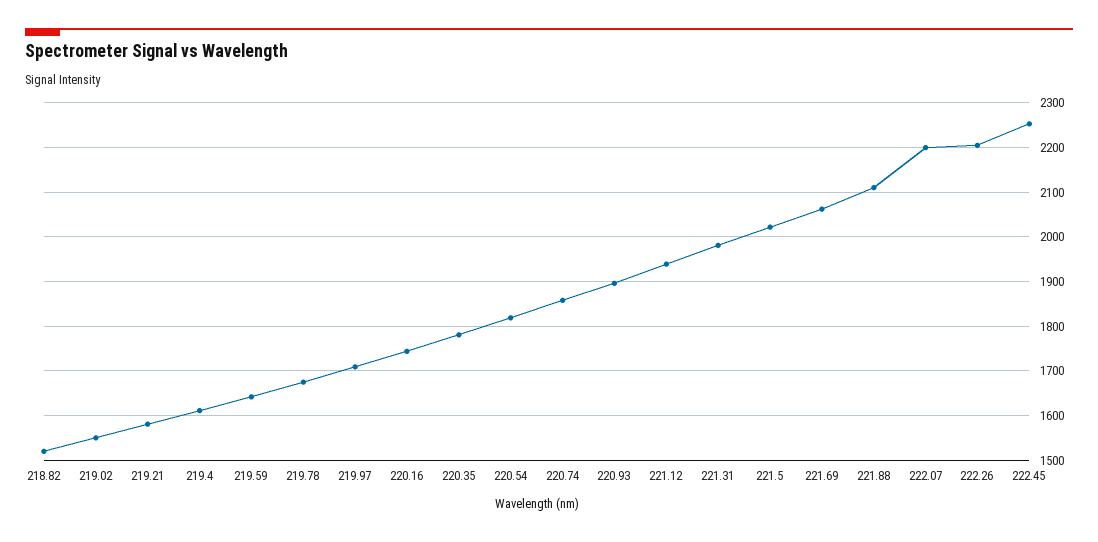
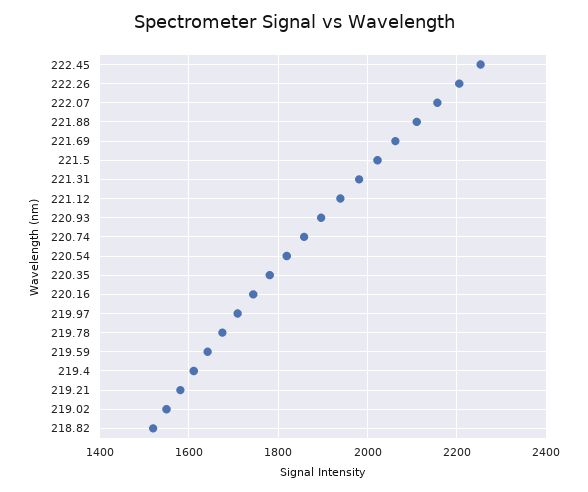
  {
    "218.82": 1520,
    "219.02": 1560,
    "219.21": 1580,
    "219.4": 1620,
    "219.59": 1640,
    "219.78": 1680,
    "219.97": 1700,
    "220.16": 1740,
    "220.35": 1780,
    "220.54": 1820,
    "220.74": 1860,
    "220.93": 1900,
    "221.12": 1940,
    "221.31": 1980,
    "221.5": 2020,
    "221.69": 2060,
    "221.88": 2120,
-   "222.07": 2200,
+   "222.07": 2160,
    "222.26": 2200,
    "222.45": 2260
  }

